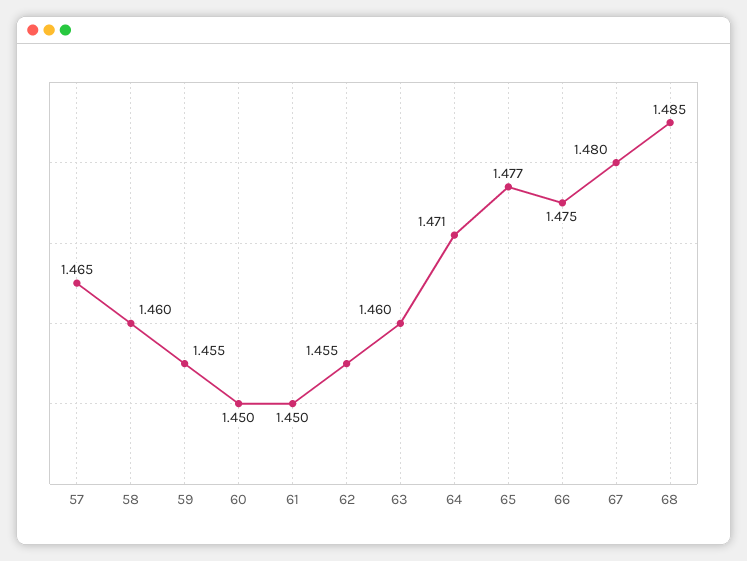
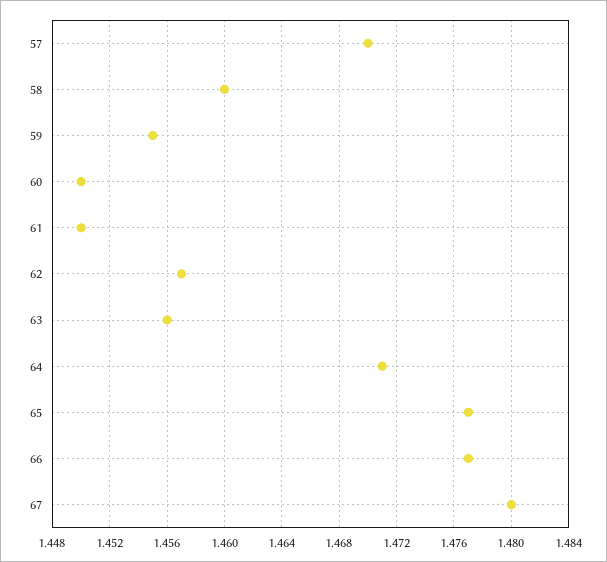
  {
-   "57": 1.465,
+   "57": 1.47,
    "58": 1.46,
    "59": 1.455,
    "60": 1.45,
    "61": 1.45,
-   "62": 1.455,
+   "62": 1.457,
-   "63": 1.46,
+   "63": 1.456,
    "64": 1.471,
    "65": 1.477,
-   "66": 1.475,
+   "66": 1.477,
-   "67": 1.48,
+   "67": 1.48
-   "68": 1.485
  }

